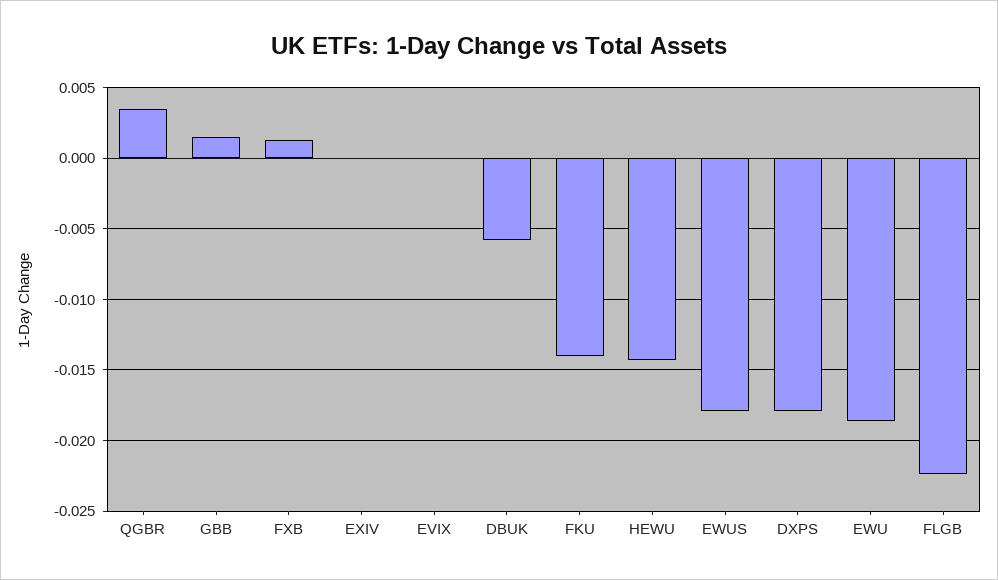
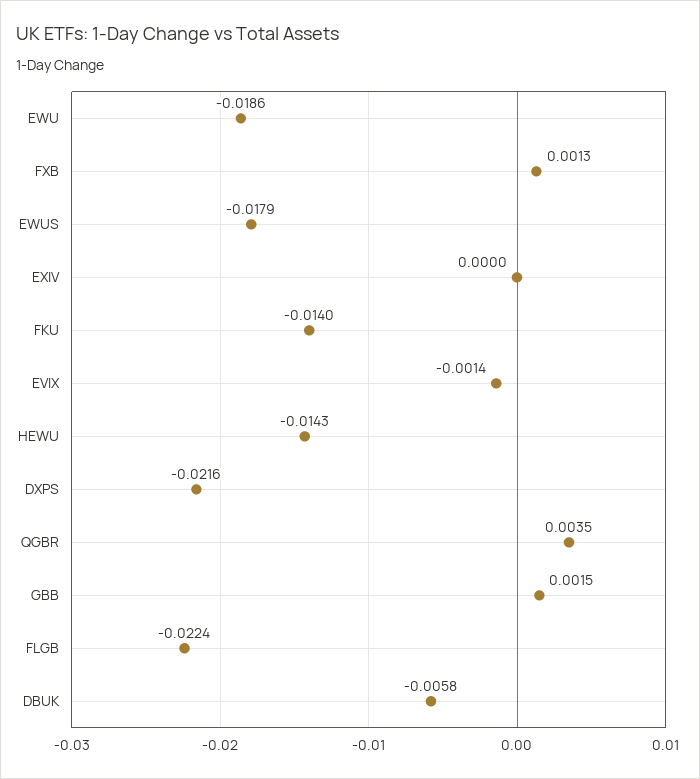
  {
    "QGBR": 0.0035,
    "GBB": 0.0015,
    "FXB": 0.0013,
    "EXIV": 0,
-   "EVIX": 0,
+   "EVIX": -0.0014,
    "DBUK": -0.0058,
    "FKU": -0.014,
    "HEWU": -0.0143,
    "EWUS": -0.0179,
-   "DXPS": -0.018,
+   "DXPS": -0.0216,
    "EWU": -0.0186,
    "FLGB": -0.0224
  }

